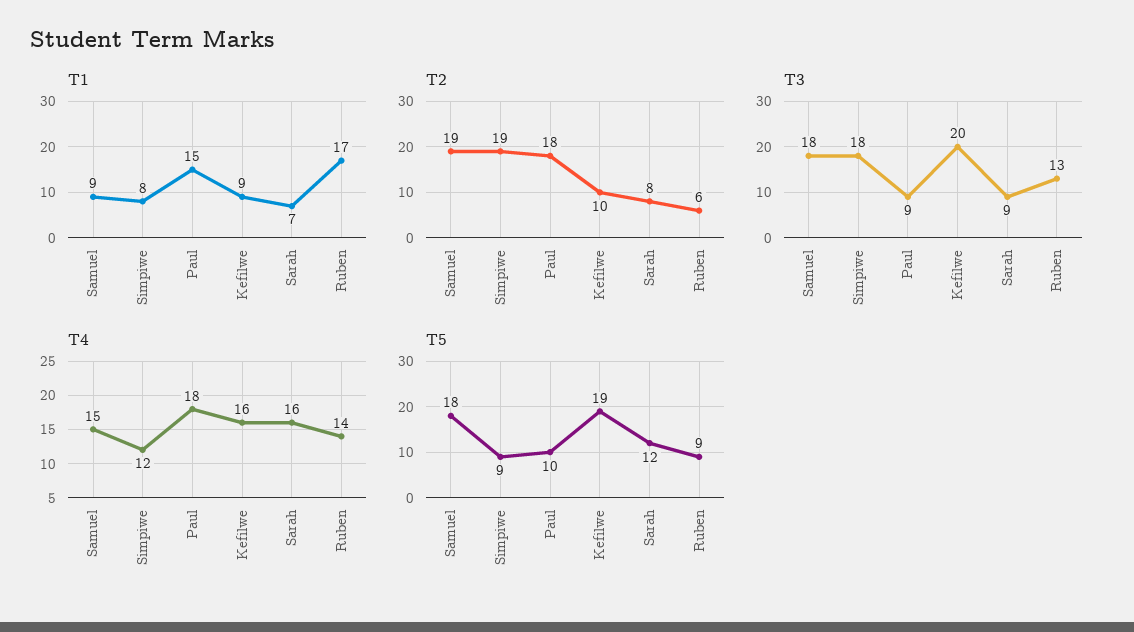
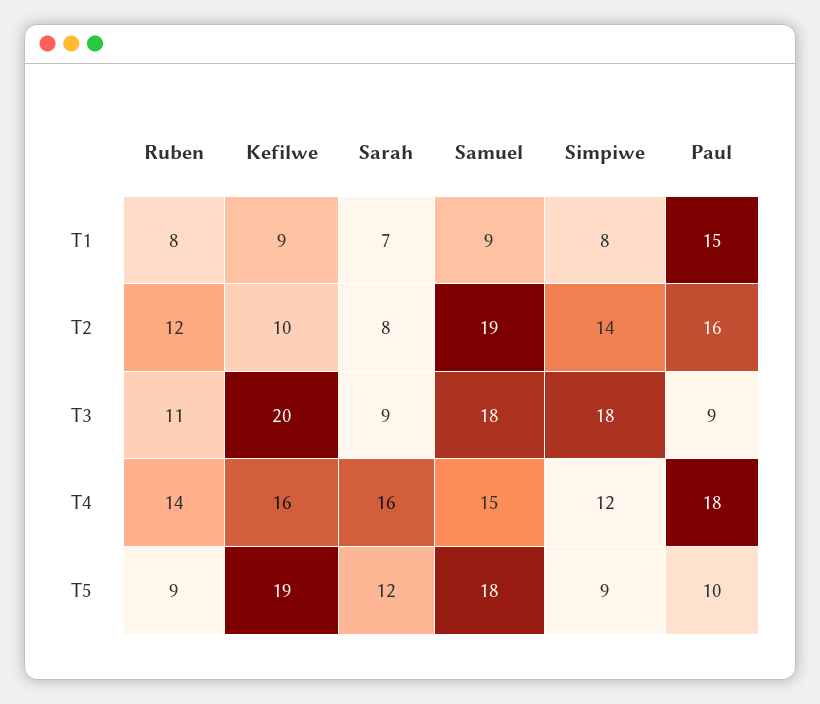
  {
    "T1": {
      "Samuel": 9,
      "Simpiwe": 8,
      "Paul": 15,
      "Kefilwe": 9,
      "Sarah": 7,
-     "Ruben": 17
+     "Ruben": 8
    },
    "T2": {
      "Samuel": 19,
-     "Simpiwe": 19,
+     "Simpiwe": 14,
-     "Paul": 18,
+     "Paul": 16,
      "Kefilwe": 10,
      "Sarah": 8,
-     "Ruben": 6
+     "Ruben": 12
    },
    "T3": {
      "Samuel": 18,
      "Simpiwe": 18,
      "Paul": 9,
      "Kefilwe": 20,
      "Sarah": 9,
-     "Ruben": 13
+     "Ruben": 11
    },
    "T4": {
      "Samuel": 15,
      "Simpiwe": 12,
      "Paul": 18,
      "Kefilwe": 16,
      "Sarah": 16,
      "Ruben": 14
    },
    "T5": {
      "Samuel": 18,
      "Simpiwe": 9,
      "Paul": 10,
      "Kefilwe": 19,
      "Sarah": 12,
      "Ruben": 9
    }
  }

